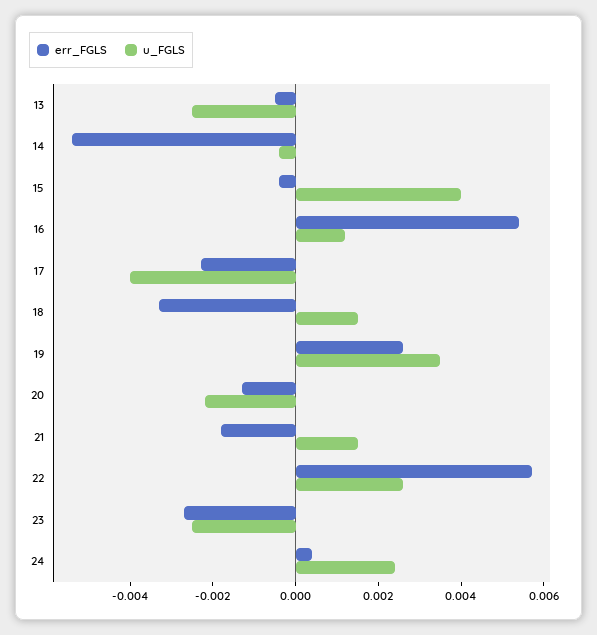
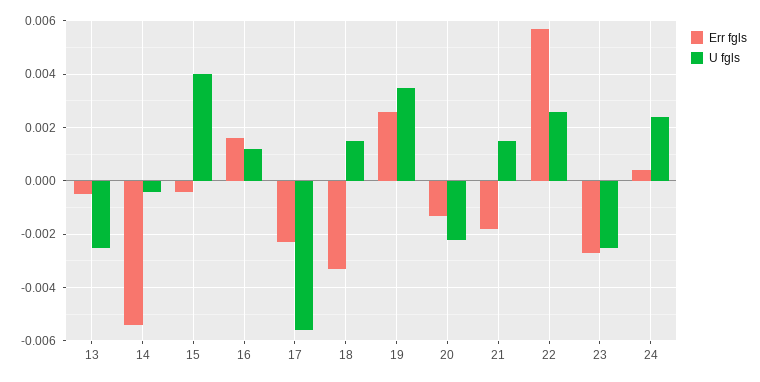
  {
    "err_FGLS": {
      "13": -0.0005,
      "14": -0.0055,
      "15": -0.0005,
-     "16": 0.0055,
+     "16": 0.0015,
      "17": -0.0025,
      "18": -0.0035,
      "19": 0.0025,
      "20": -0.0015,
      "21": -0.002,
      "22": 0.0055,
      "23": -0.0025,
      "24": 0.0005
    },
    "u_FGLS": {
      "13": -0.0025,
      "14": -0.0005,
      "15": 0.004,
      "16": 0.001,
-     "17": -0.004,
+     "17": -0.0055,
      "18": 0.0015,
      "19": 0.0035,
      "20": -0.002,
      "21": 0.0015,
      "22": 0.0025,
      "23": -0.0025,
      "24": 0.0025
    }
  }

